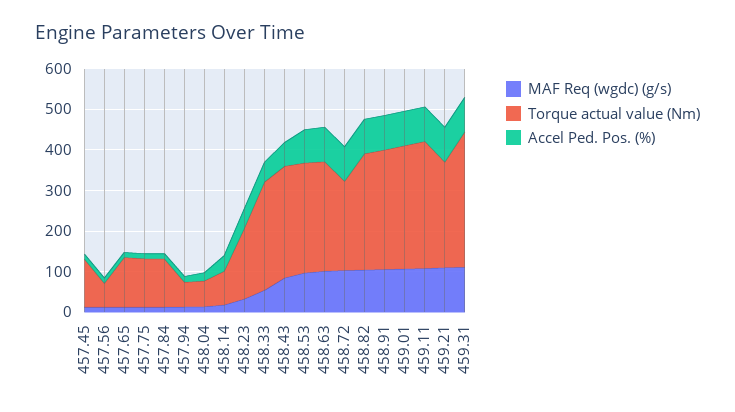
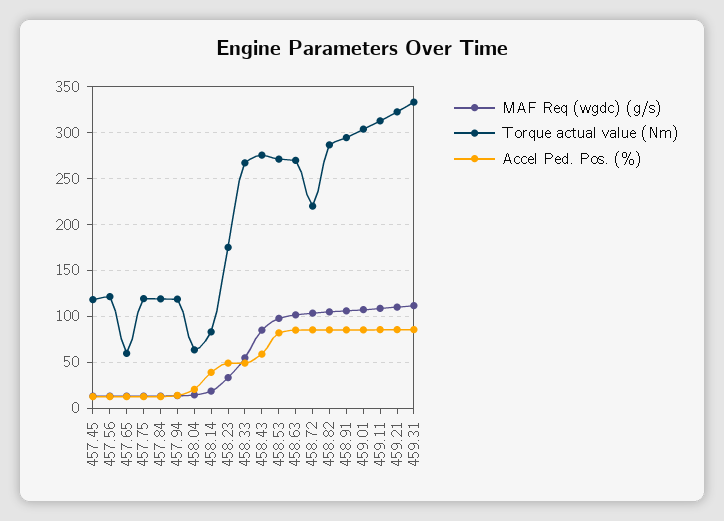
  {
    "MAF Req (wgdc) (g/s)": {
      "457.45": 10,
      "457.56": 10,
      "457.65": 10,
      "457.75": 10,
      "457.84": 10,
      "457.94": 10,
      "458.04": 10,
      "458.14": 20,
      "458.23": 30,
      "458.33": 50,
      "458.43": 80,
      "458.53": 100,
      "458.63": 100,
      "458.72": 100,
      "458.82": 100,
      "458.91": 110,
      "459.01": 110,
      "459.11": 110,
      "459.21": 110,
      "459.31": 110
    },
    "Torque actual value (Nm)": {
      "457.45": 120,
-     "457.56": 60,
+     "457.56": 120,
-     "457.65": 120,
+     "457.65": 60,
      "457.75": 120,
      "457.84": 120,
-     "457.94": 60,
+     "457.94": 120,
      "458.04": 60,
      "458.14": 80,
      "458.23": 170,
      "458.33": 270,
      "458.43": 280,
      "458.53": 270,
      "458.63": 270,
      "458.72": 220,
      "458.82": 290,
      "458.91": 290,
      "459.01": 300,
      "459.11": 310,
-     "459.21": 260,
+     "459.21": 320,
      "459.31": 330
    },
    "Accel Ped. Pos. (%)": {
      "457.45": 10,
      "457.56": 10,
      "457.65": 10,
      "457.75": 10,
      "457.84": 10,
      "457.94": 10,
      "458.04": 20,
      "458.14": 40,
      "458.23": 50,
      "458.33": 50,
      "458.43": 60,
      "458.53": 80,
      "458.63": 80,
      "458.72": 90,
      "458.82": 90,
      "458.91": 90,
      "459.01": 90,
      "459.11": 90,
      "459.21": 90,
      "459.31": 90
    }
  }

